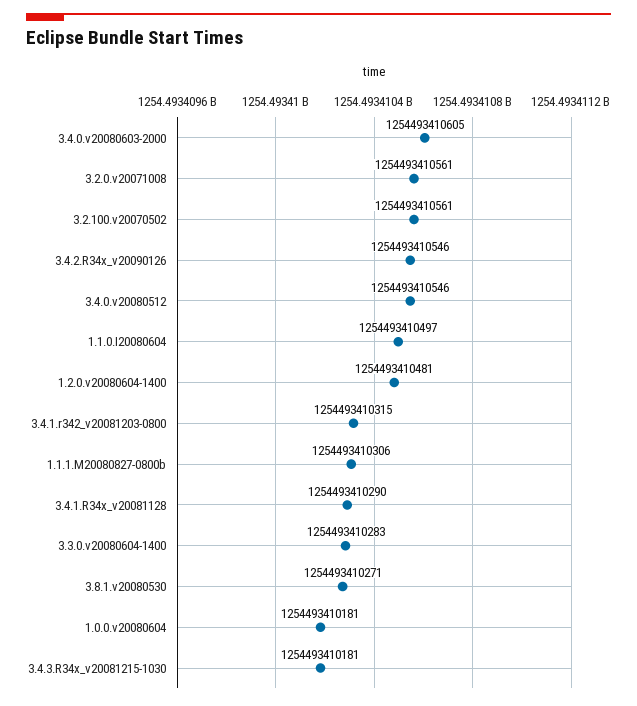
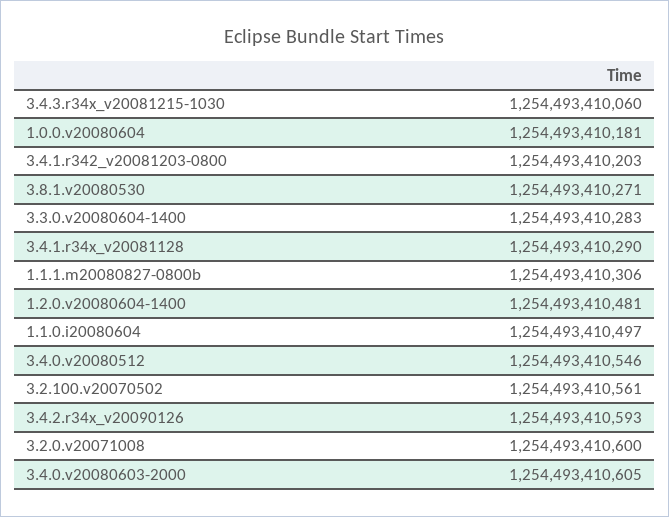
  {
    "3.4.0.v20080603-2000": 1254493410605,
-   "3.2.0.v20071008": 1254493410561,
+   "3.2.0.v20071008": 1254493410600,
    "3.2.100.v20070502": 1254493410561,
-   "3.4.2.R34x_v20090126": 1254493410546,
+   "3.4.2.R34x_v20090126": 1254493410593,
    "3.4.0.v20080512": 1254493410546,
    "1.1.0.I20080604": 1254493410497,
    "1.2.0.v20080604-1400": 1254493410481,
-   "3.4.1.r342_v20081203-0800": 1254493410315,
+   "3.4.1.r342_v20081203-0800": 1254493410203,
    "1.1.1.M20080827-0800b": 1254493410306,
    "3.4.1.R34x_v20081128": 1254493410290,
    "3.3.0.v20080604-1400": 1254493410283,
    "3.8.1.v20080530": 1254493410271,
    "1.0.0.v20080604": 1254493410181,
-   "3.4.3.R34x_v20081215-1030": 1254493410181
+   "3.4.3.R34x_v20081215-1030": 1254493410060
  }

